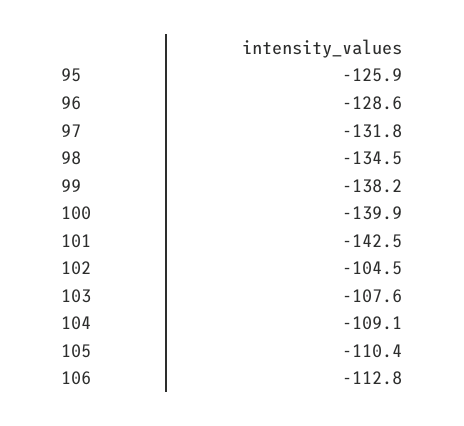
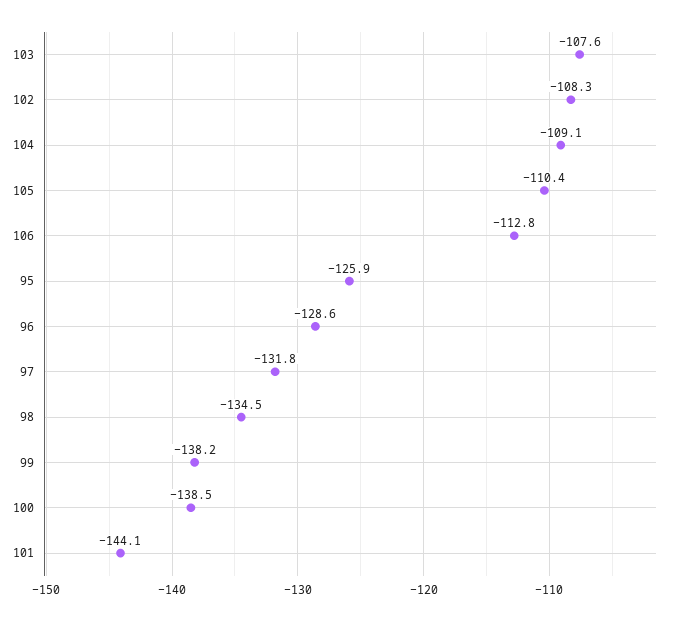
  {
    "95": -125.9,
    "96": -128.6,
    "97": -131.8,
    "98": -134.5,
    "99": -138.2,
-   "100": -139.9,
+   "100": -138.5,
-   "101": -142.5,
+   "101": -144.1,
-   "102": -104.5,
+   "102": -108.3,
    "103": -107.6,
    "104": -109.1,
    "105": -110.4,
    "106": -112.8
  }

